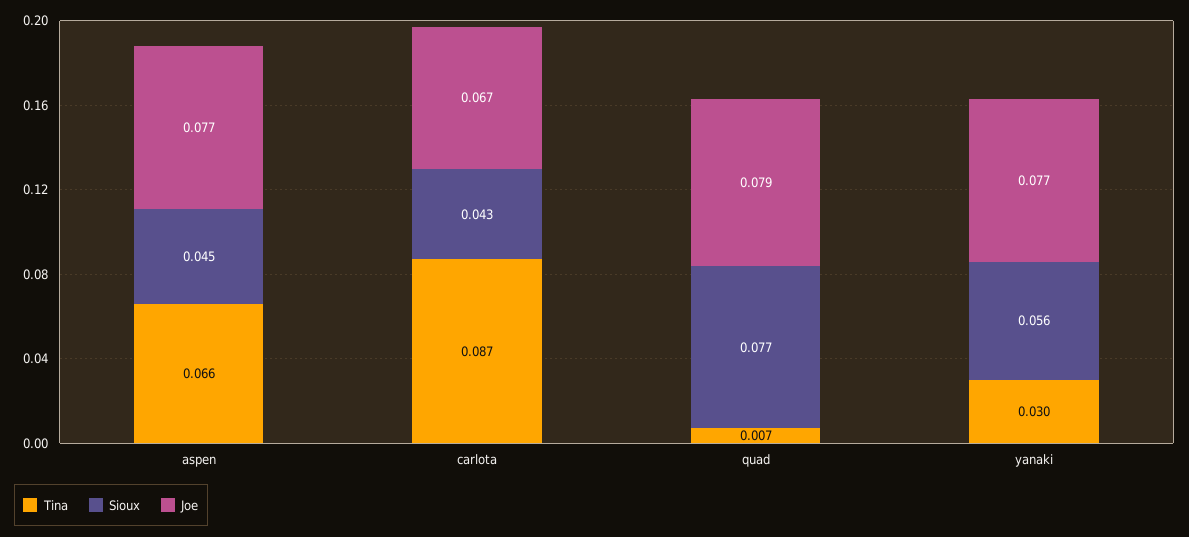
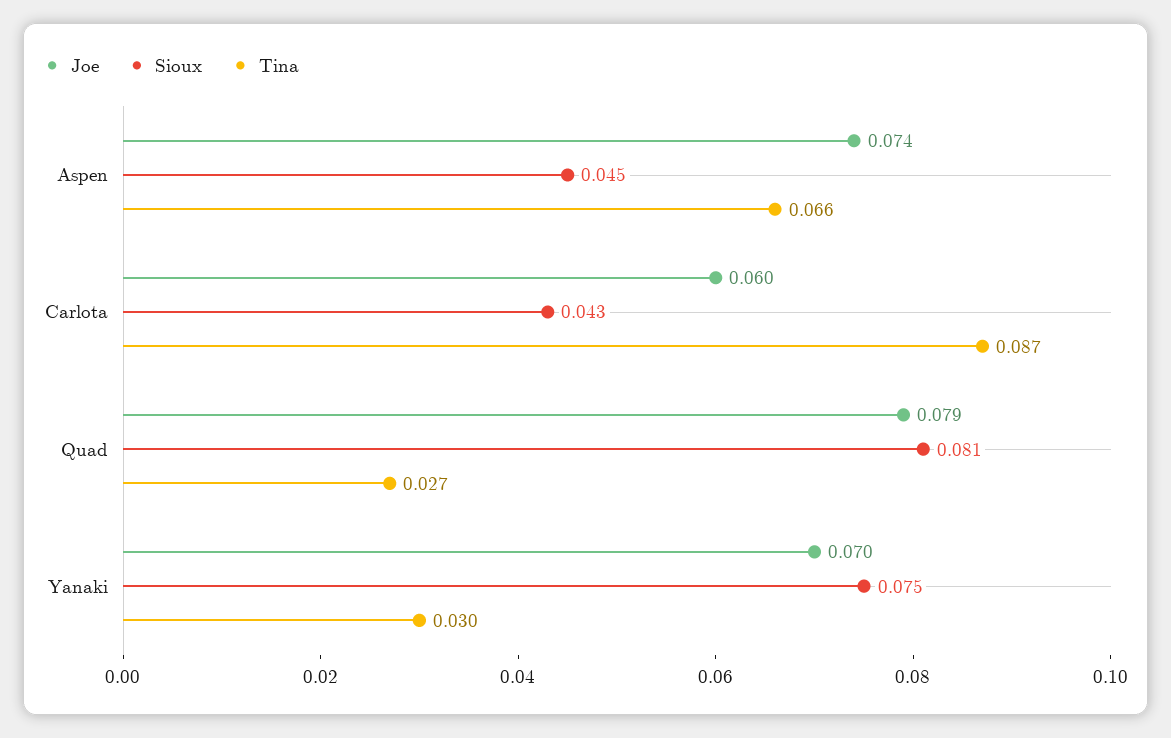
  {
    "Tina": {
      "aspen": 0.066,
      "carlota": 0.087,
-     "quad": 0.007,
+     "quad": 0.027,
      "yanaki": 0.03
    },
    "Sioux": {
      "aspen": 0.045,
      "carlota": 0.043,
-     "quad": 0.077,
+     "quad": 0.081,
-     "yanaki": 0.056
+     "yanaki": 0.075
    },
    "Joe": {
-     "aspen": 0.077,
+     "aspen": 0.074,
-     "carlota": 0.067,
+     "carlota": 0.06,
      "quad": 0.079,
-     "yanaki": 0.077
+     "yanaki": 0.07
    }
  }

